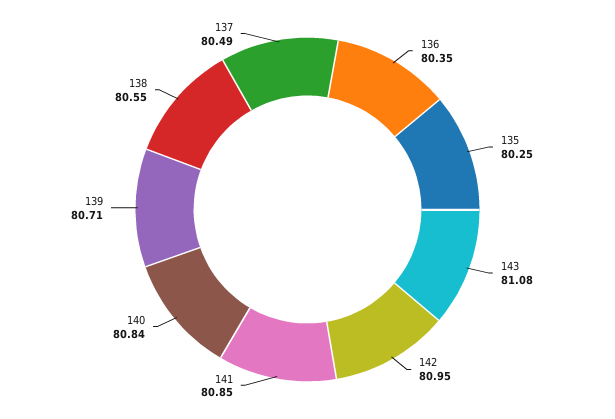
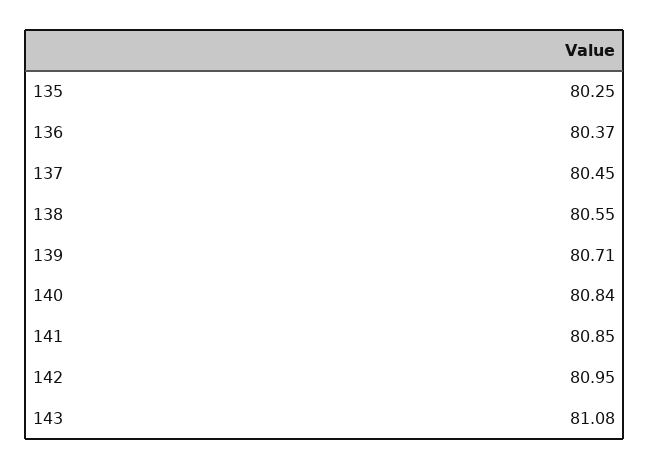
  {
-   "136": 80.35,
+   "136": 80.37,
    "135": 80.25,
    "143": 81.08,
    "142": 80.95,
    "141": 80.85,
    "140": 80.84,
    "139": 80.71,
    "138": 80.55,
-   "137": 80.49
+   "137": 80.45
  }

